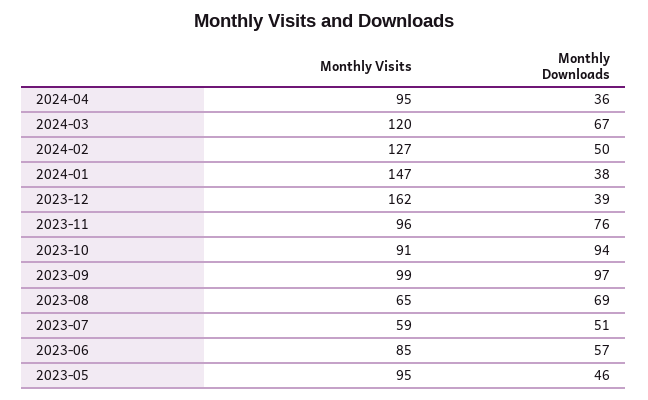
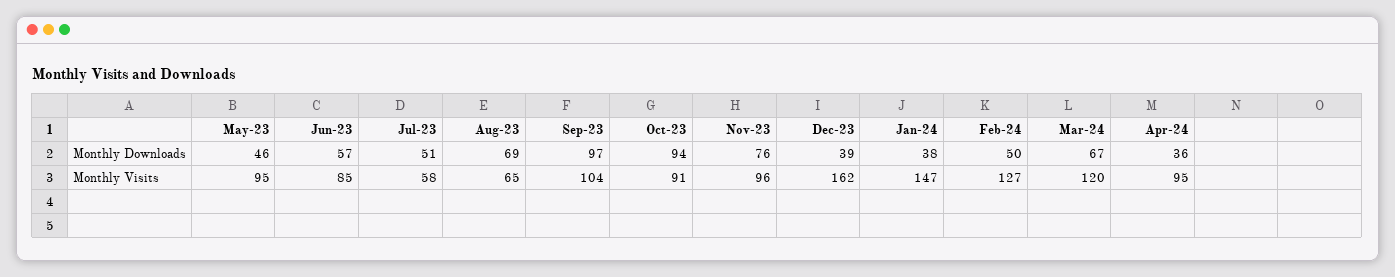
  {
    "Monthly Visits": {
      "2024-04": 95,
      "2024-03": 120,
      "2024-02": 127,
      "2024-01": 147,
      "2023-12": 162,
      "2023-11": 96,
      "2023-10": 91,
-     "2023-09": 99,
+     "2023-09": 104,
      "2023-08": 65,
-     "2023-07": 59,
+     "2023-07": 58,
      "2023-06": 85,
      "2023-05": 95
    },
    "Monthly Downloads": {
      "2024-04": 36,
      "2024-03": 67,
      "2024-02": 50,
      "2024-01": 38,
      "2023-12": 39,
      "2023-11": 76,
      "2023-10": 94,
      "2023-09": 97,
      "2023-08": 69,
      "2023-07": 51,
      "2023-06": 57,
      "2023-05": 46
    }
  }

